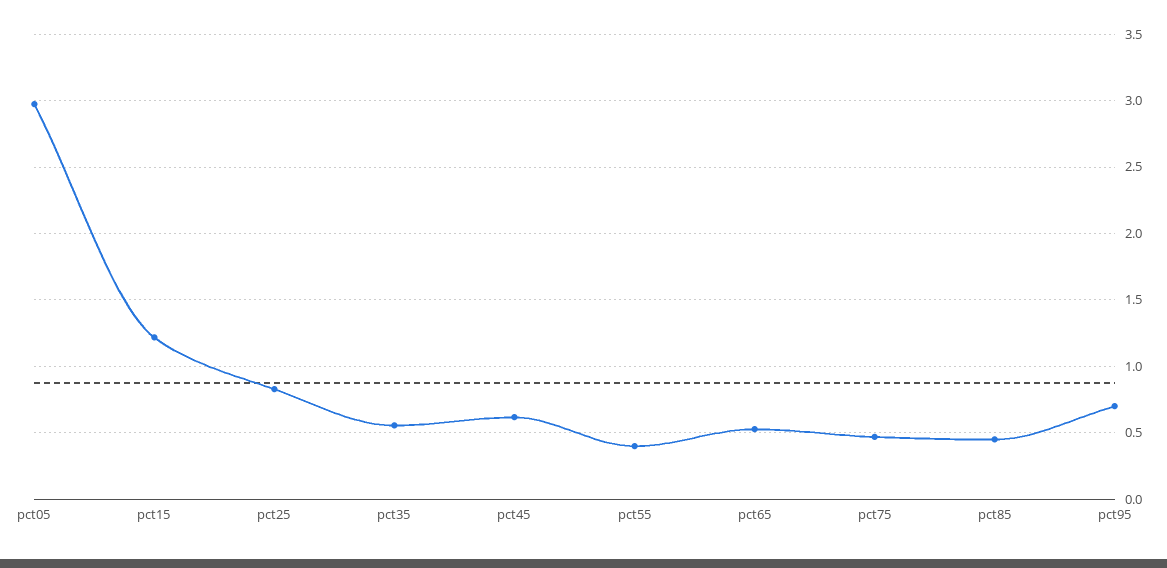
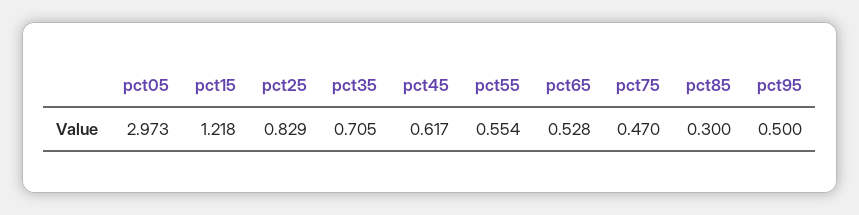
  {
    "pct05": 2.973,
    "pct15": 1.218,
    "pct25": 0.829,
-   "pct35": 0.55,
+   "pct35": 0.705,
    "pct45": 0.617,
-   "pct55": 0.4,
+   "pct55": 0.554,
    "pct65": 0.528,
    "pct75": 0.47,
-   "pct85": 0.45,
+   "pct85": 0.3,
-   "pct95": 0.7
+   "pct95": 0.5
  }

